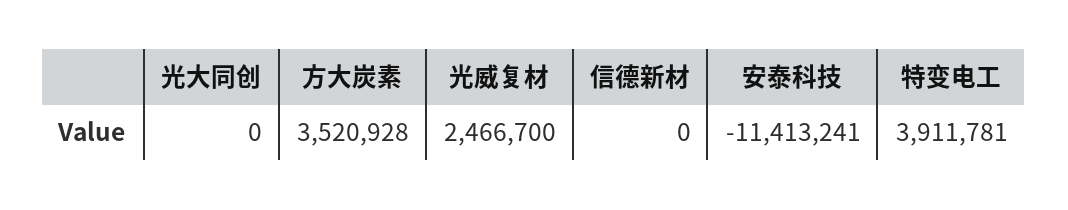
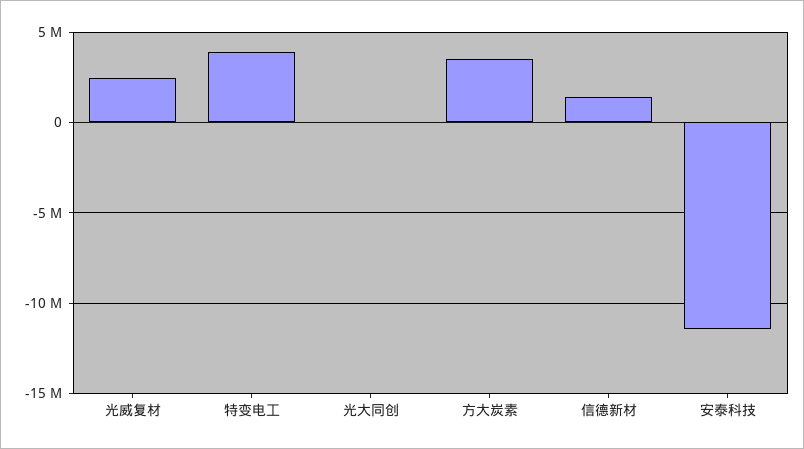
  {
    "光大同创": 0,
    "方大炭素": 3520928,
    "光威复材": 2466700,
-   "信德新材": 0,
+   "信德新材": 1500000,
    "安泰科技": -11413241,
    "特变电工": 3911781
  }

